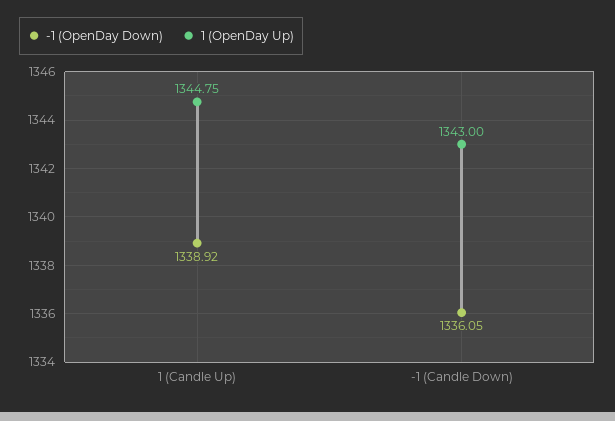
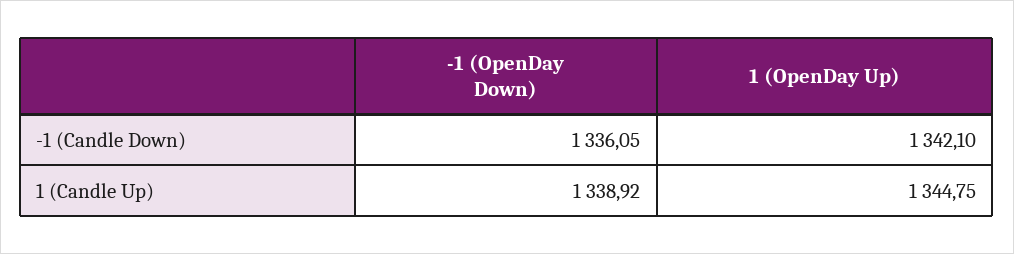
  {
    "-1 (OpenDay Down)": {
      "1 (Candle Up)": 1338.92,
      "-1 (Candle Down)": 1336.05
    },
    "1 (OpenDay Up)": {
      "1 (Candle Up)": 1344.75,
-     "-1 (Candle Down)": 1343
+     "-1 (Candle Down)": 1342.1
    }
  }

